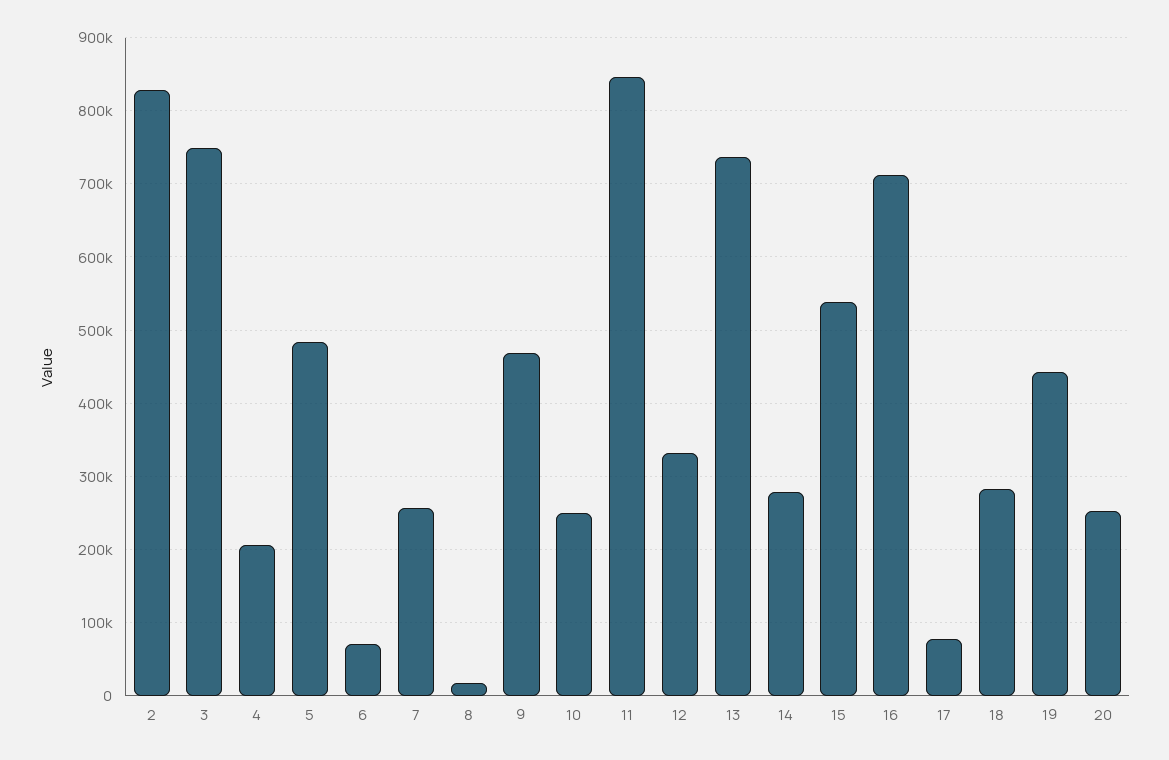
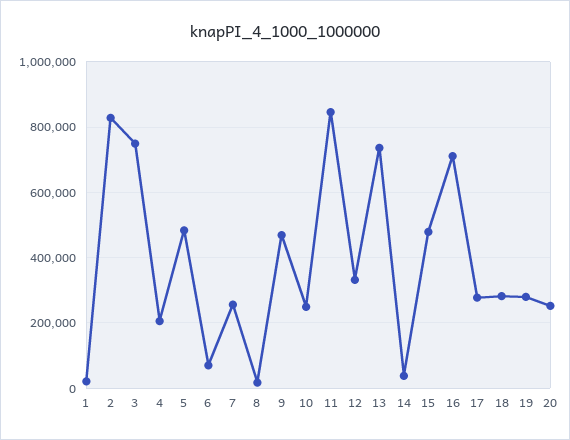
  {
    "2": 830000,
    "3": 750000,
    "4": 210000,
    "5": 480000,
    "6": 70000,
    "7": 260000,
    "8": 20000,
    "9": 470000,
    "10": 250000,
    "11": 850000,
    "12": 330000,
    "13": 740000,
-   "14": 280000,
+   "14": 40000,
-   "15": 540000,
+   "15": 480000,
    "16": 710000,
-   "17": 80000,
+   "17": 280000,
    "18": 280000,
-   "19": 440000,
+   "19": 280000,
-   "20": 250000
+   "20": 250000,
+   "1": 20000
  }

